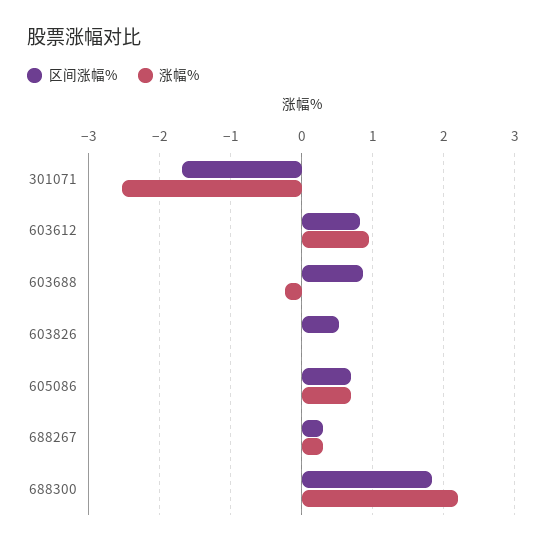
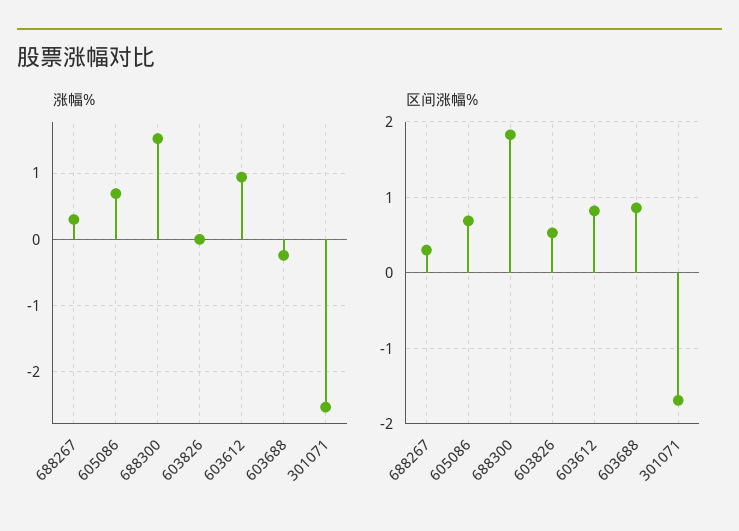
  {
    "区间涨幅%": {
      "301071": -1.7,
      "603612": 0.8,
      "603688": 0.9,
      "603826": 0.5,
      "605086": 0.7,
      "688267": 0.3,
      "688300": 1.8
    },
    "涨幅%": {
      "301071": -2.5,
      "603612": 0.9,
      "603688": -0.2,
      "603826": 0,
      "605086": 0.7,
      "688267": 0.3,
-     "688300": 2.2
+     "688300": 1.5
    }
  }

